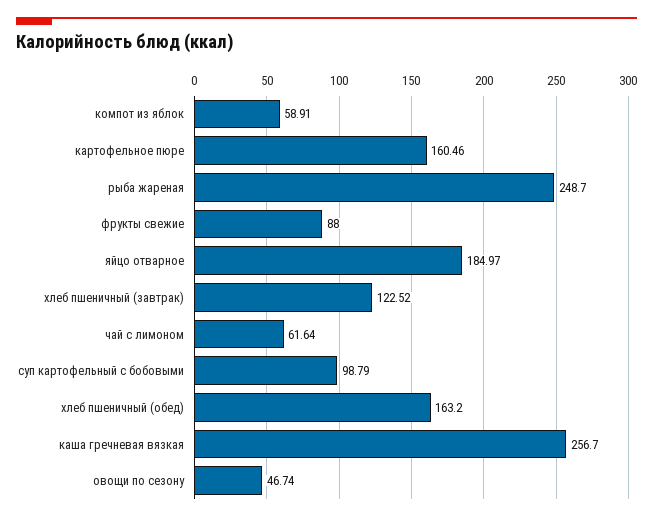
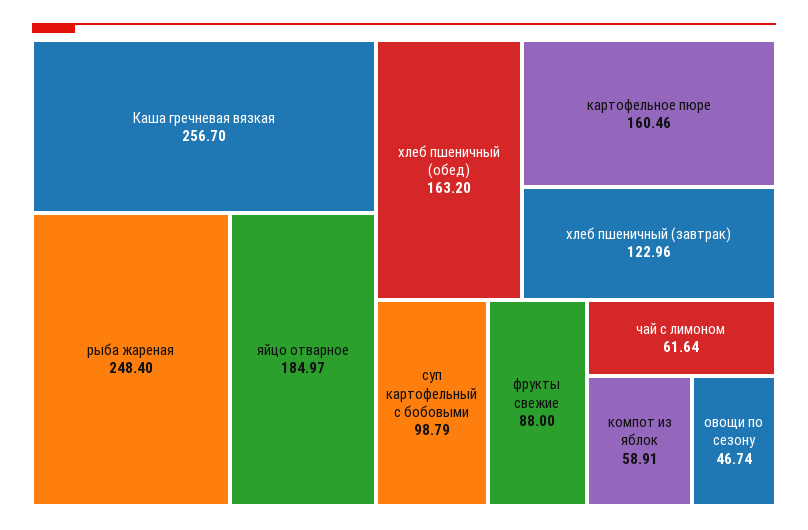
  {
    "компот из яблок": 58.91,
    "картофельное пюре": 160.46,
-   "рыба жареная": 248.7,
+   "рыба жареная": 248.4,
    "фрукты свежие": 88,
    "яйцо отварное": 184.97,
-   "хлеб пшеничный (завтрак)": 122.52,
+   "хлеб пшеничный (завтрак)": 122.96,
    "чай с лимоном": 61.64,
    "суп картофельный с бобовыми": 98.79,
    "хлеб пшеничный (обед)": 163.2,
    "каша гречневая вязкая": 256.7,
    "овощи по сезону": 46.74
  }

